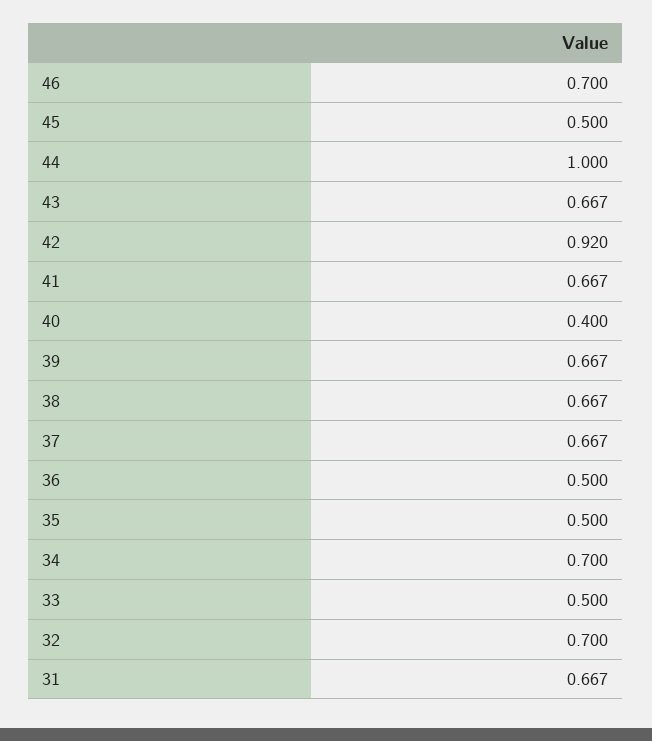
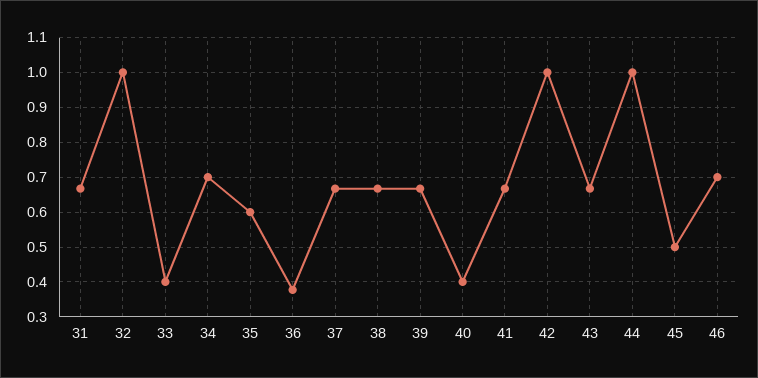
  {
    "46": 0.7,
    "45": 0.5,
    "44": 1,
    "43": 0.667,
-   "42": 0.92,
+   "42": 1,
    "41": 0.667,
    "40": 0.4,
    "39": 0.667,
    "38": 0.667,
    "37": 0.667,
-   "36": 0.5,
+   "36": 0.38,
-   "35": 0.5,
+   "35": 0.6,
    "34": 0.7,
-   "33": 0.5,
+   "33": 0.4,
-   "32": 0.7,
+   "32": 1,
    "31": 0.667
  }

